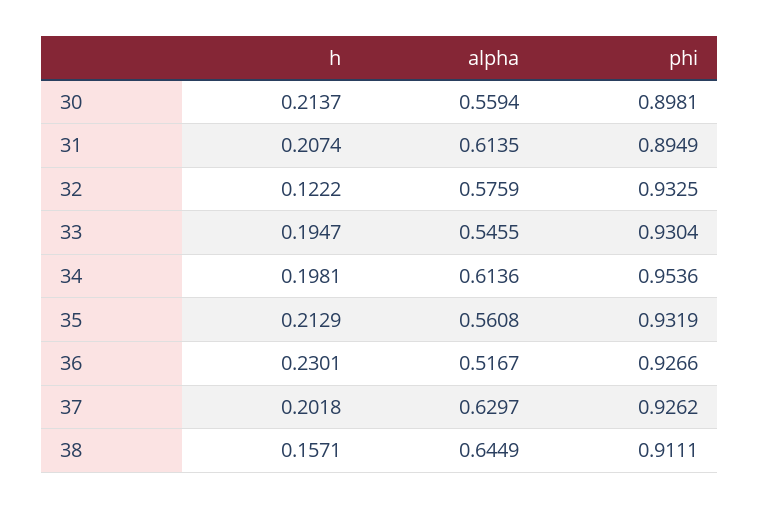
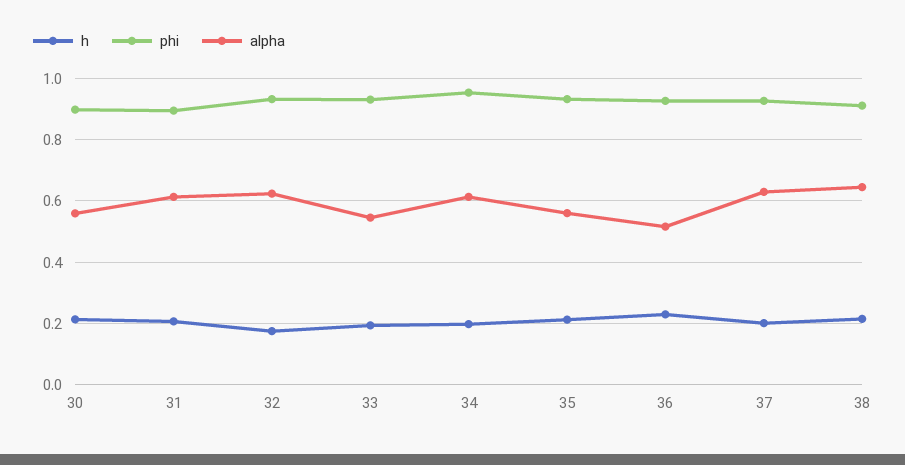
  {
    "h": {
      "30": 0.2137,
      "31": 0.2074,
-     "32": 0.1222,
+     "32": 0.18,
      "33": 0.1947,
      "34": 0.1981,
      "35": 0.2129,
      "36": 0.2301,
      "37": 0.2018,
-     "38": 0.1571
+     "38": 0.22
    },
    "alpha": {
      "30": 0.5594,
      "31": 0.6135,
-     "32": 0.5759,
+     "32": 0.62,
      "33": 0.5455,
      "34": 0.6136,
      "35": 0.5608,
      "36": 0.5167,
      "37": 0.6297,
      "38": 0.6449
    },
    "phi": {
      "30": 0.8981,
      "31": 0.8949,
      "32": 0.9325,
      "33": 0.9304,
      "34": 0.9536,
      "35": 0.9319,
      "36": 0.9266,
      "37": 0.9262,
      "38": 0.9111
    }
  }

